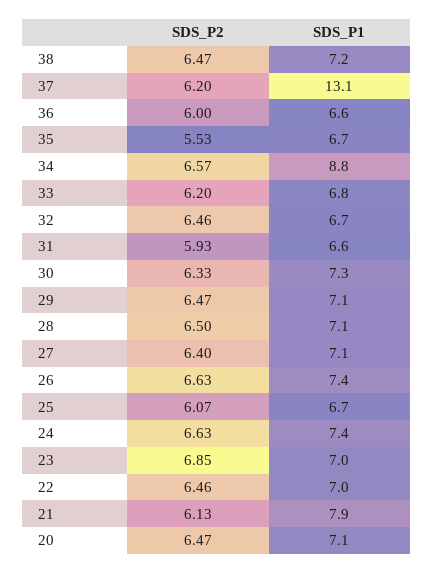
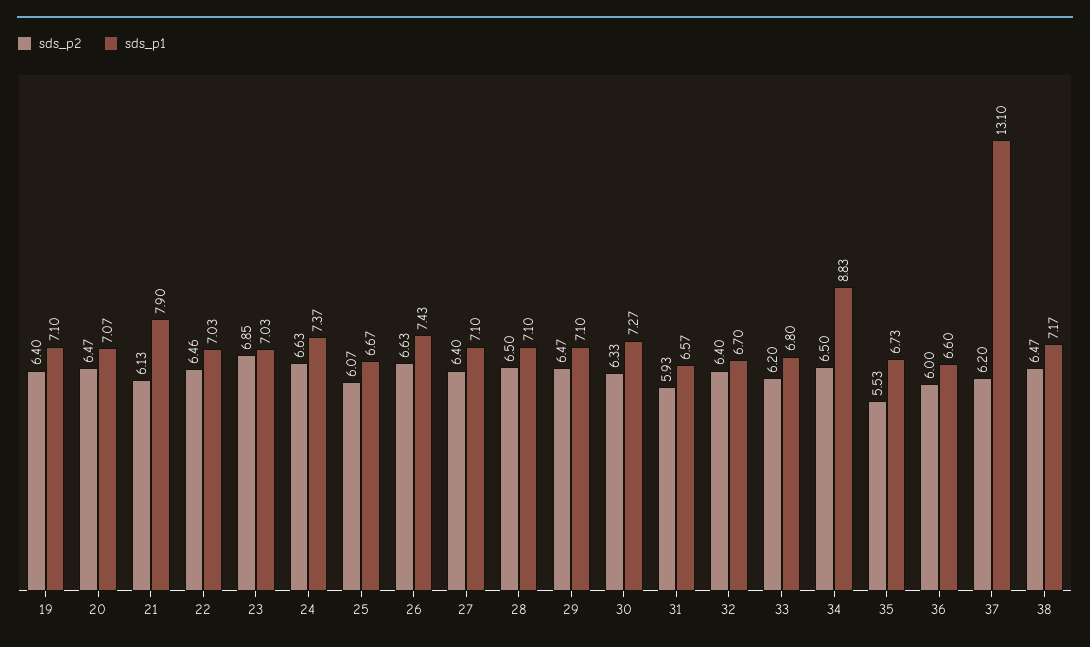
  {
    "SDS_P2": {
      "38": 6.47,
      "37": 6.2,
      "36": 6,
      "35": 5.53,
-     "34": 6.57,
+     "34": 6.5,
      "33": 6.2,
-     "32": 6.46,
+     "32": 6.4,
      "31": 5.93,
      "30": 6.33,
      "29": 6.47,
      "28": 6.5,
      "27": 6.4,
      "26": 6.63,
      "25": 6.07,
      "24": 6.63,
      "23": 6.85,
      "22": 6.46,
      "21": 6.13,
-     "20": 6.47
+     "20": 6.47,
+     "19": 6.4
    },
    "SDS_P1": {
      "38": 7.17,
      "37": 13.1,
      "36": 6.6,
      "35": 6.73,
      "34": 8.83,
      "33": 6.8,
      "32": 6.7,
      "31": 6.57,
      "30": 7.27,
      "29": 7.1,
      "28": 7.1,
      "27": 7.1,
      "26": 7.43,
      "25": 6.67,
      "24": 7.37,
      "23": 7.03,
      "22": 7.03,
      "21": 7.9,
-     "20": 7.07
+     "20": 7.07,
+     "19": 7.1
    }
  }

